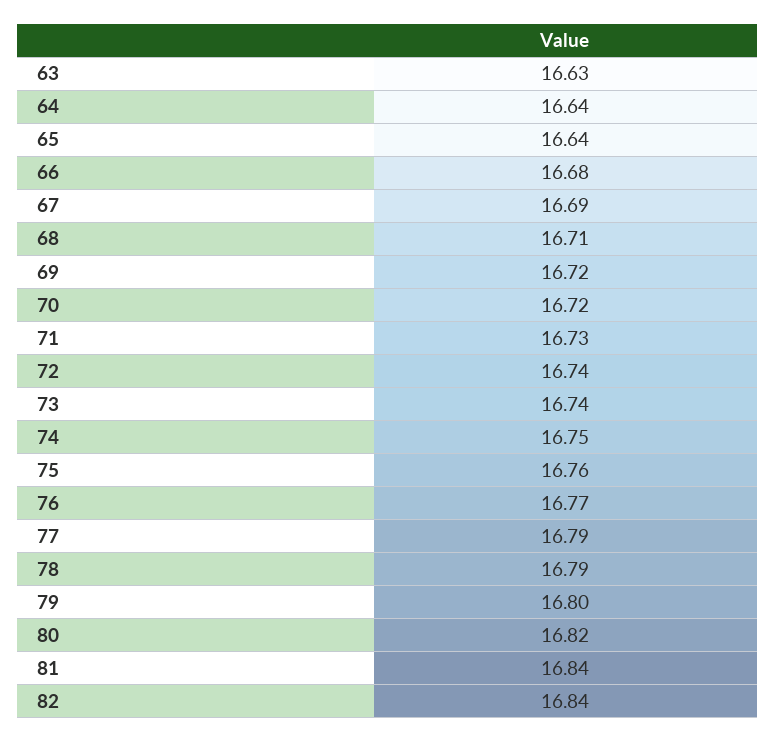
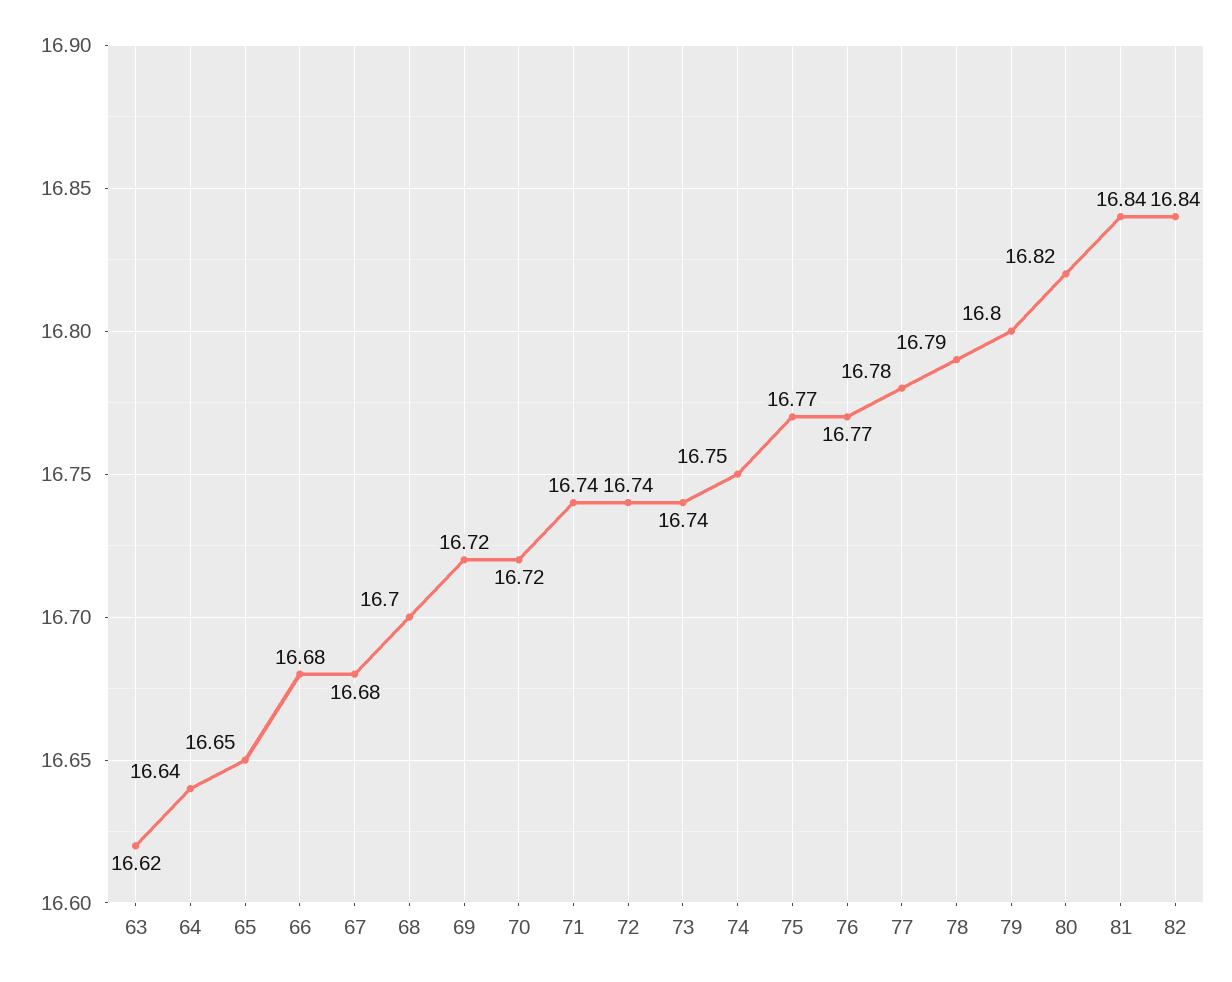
  {
-   "63": 16.63,
+   "63": 16.62,
    "64": 16.64,
-   "65": 16.64,
+   "65": 16.65,
    "66": 16.68,
-   "67": 16.69,
+   "67": 16.68,
-   "68": 16.71,
+   "68": 16.7,
    "69": 16.72,
    "70": 16.72,
-   "71": 16.73,
+   "71": 16.74,
    "72": 16.74,
    "73": 16.74,
    "74": 16.75,
-   "75": 16.76,
+   "75": 16.77,
    "76": 16.77,
-   "77": 16.79,
+   "77": 16.78,
    "78": 16.79,
    "79": 16.8,
    "80": 16.82,
    "81": 16.84,
    "82": 16.84
  }

